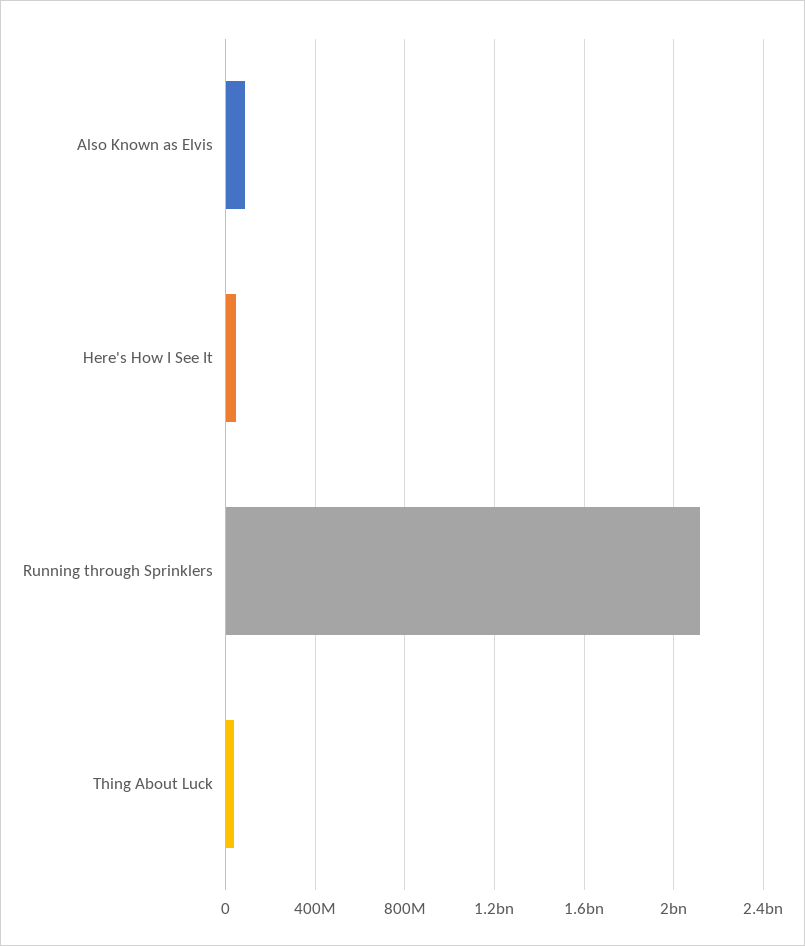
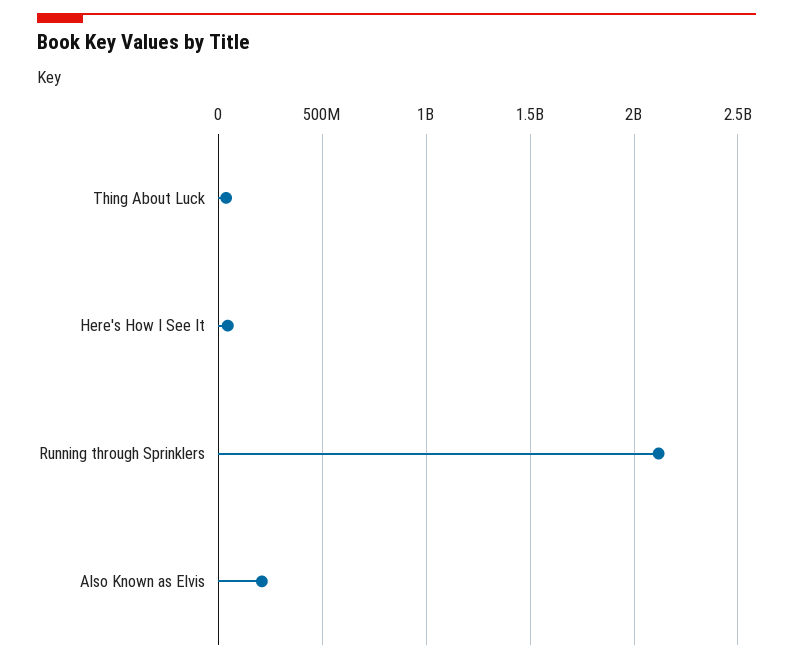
  {
-   "Also Known as Elvis": 100000000,
+   "Also Known as Elvis": 200000000,
    "Here's How I See It": 50000000,
    "Running through Sprinklers": 2100000000,
    "Thing About Luck": 50000000
  }

